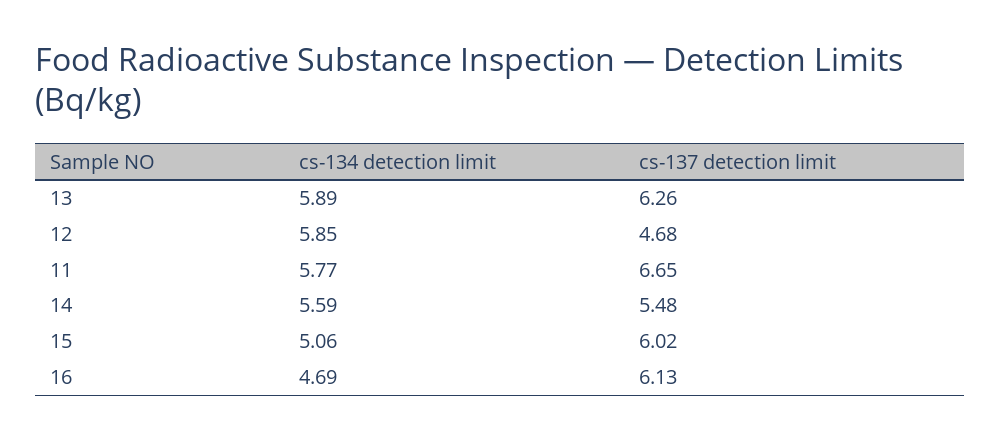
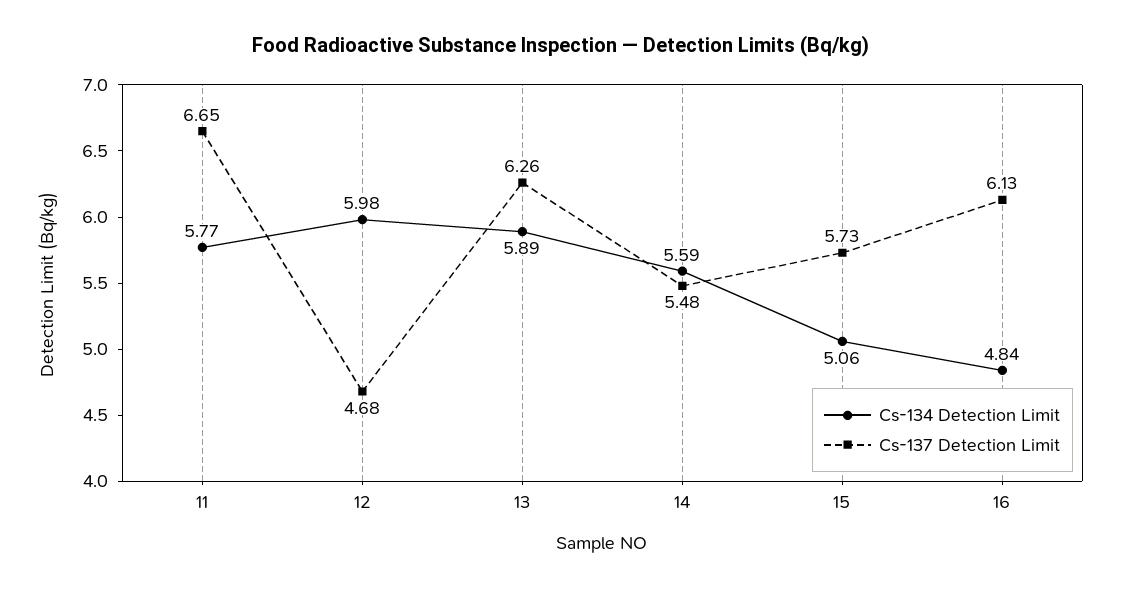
  {
    "cs-134 detection limit": {
      "13": 5.89,
-     "12": 5.85,
+     "12": 5.98,
      "11": 5.77,
      "14": 5.59,
      "15": 5.06,
-     "16": 4.69
+     "16": 4.84
    },
    "cs-137 detection limit": {
      "13": 6.26,
      "12": 4.68,
      "11": 6.65,
      "14": 5.48,
-     "15": 6.02,
+     "15": 5.73,
      "16": 6.13
    }
  }

